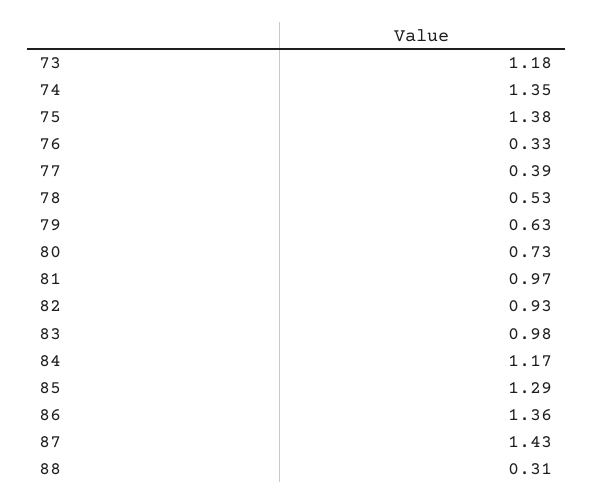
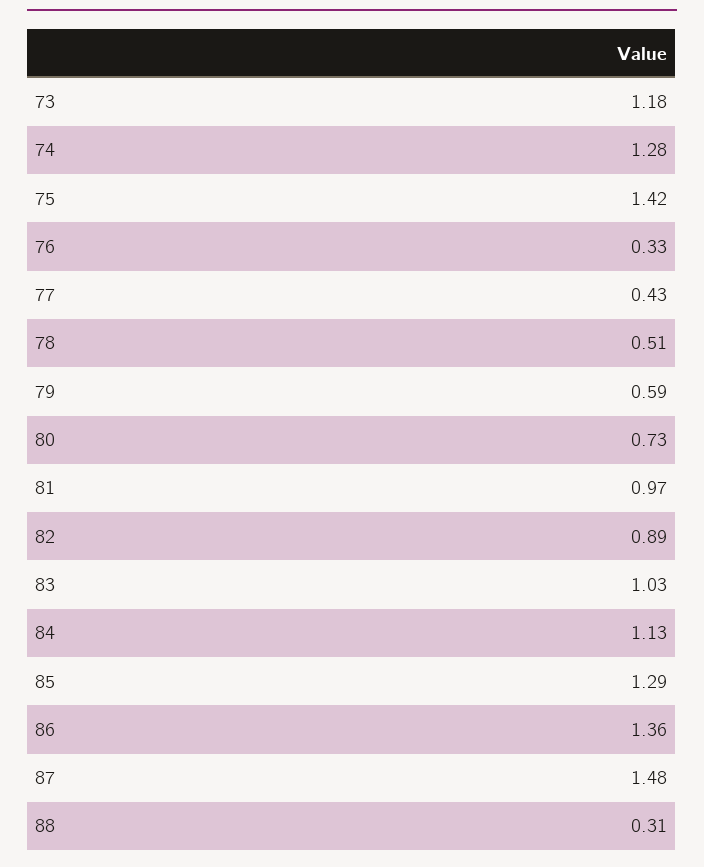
  {
    "73": 1.18,
-   "74": 1.35,
+   "74": 1.28,
-   "75": 1.38,
+   "75": 1.42,
    "76": 0.33,
-   "77": 0.39,
+   "77": 0.43,
-   "78": 0.53,
+   "78": 0.51,
-   "79": 0.63,
+   "79": 0.59,
    "80": 0.73,
    "81": 0.97,
-   "82": 0.93,
+   "82": 0.89,
-   "83": 0.98,
+   "83": 1.03,
-   "84": 1.17,
+   "84": 1.13,
    "85": 1.29,
    "86": 1.36,
-   "87": 1.43,
+   "87": 1.48,
    "88": 0.31
  }

